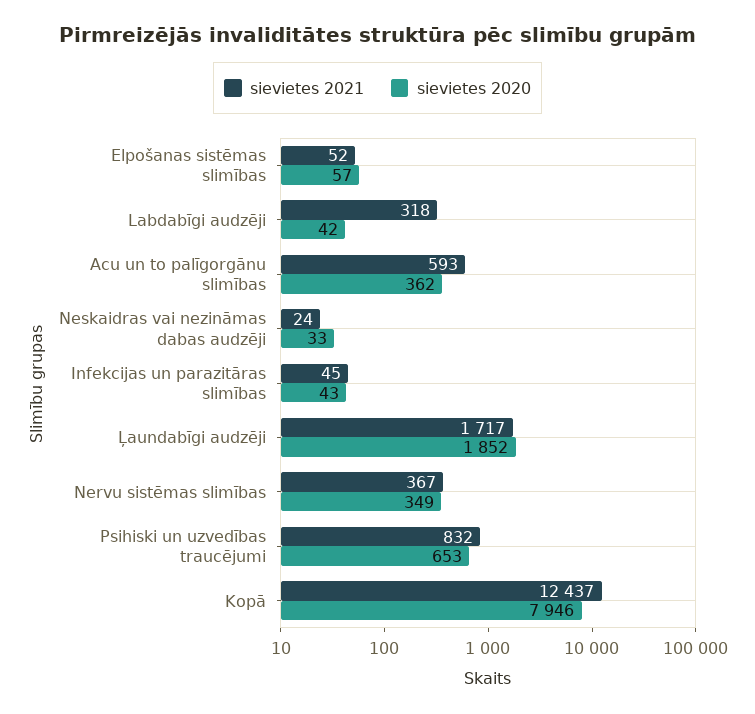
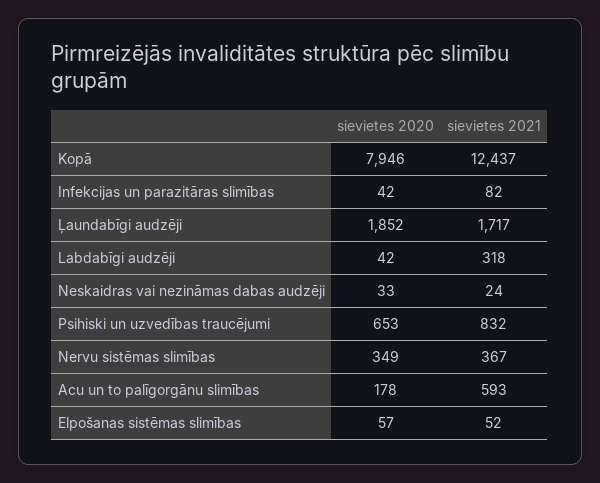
  {
    "sievietes 2021": {
      "Elpošanas sistēmas slimības": 52,
      "Labdabīgi audzēji": 318,
      "Acu un to palīgorgānu slimības": 593,
      "Neskaidras vai nezināmas dabas audzēji": 24,
-     "Infekcijas un parazitāras slimības": 45,
+     "Infekcijas un parazitāras slimības": 82,
      "Ļaundabīgi audzēji": 1717,
      "Nervu sistēmas slimības": 367,
      "Psihiski un uzvedības traucējumi": 832,
      "Kopā": 12437
    },
    "sievietes 2020": {
      "Elpošanas sistēmas slimības": 57,
      "Labdabīgi audzēji": 42,
-     "Acu un to palīgorgānu slimības": 362,
+     "Acu un to palīgorgānu slimības": 178,
      "Neskaidras vai nezināmas dabas audzēji": 33,
-     "Infekcijas un parazitāras slimības": 43,
+     "Infekcijas un parazitāras slimības": 42,
      "Ļaundabīgi audzēji": 1852,
      "Nervu sistēmas slimības": 349,
      "Psihiski un uzvedības traucējumi": 653,
      "Kopā": 7946
    }
  }

